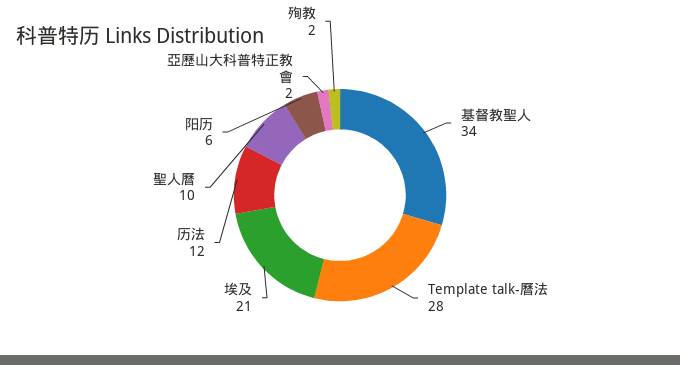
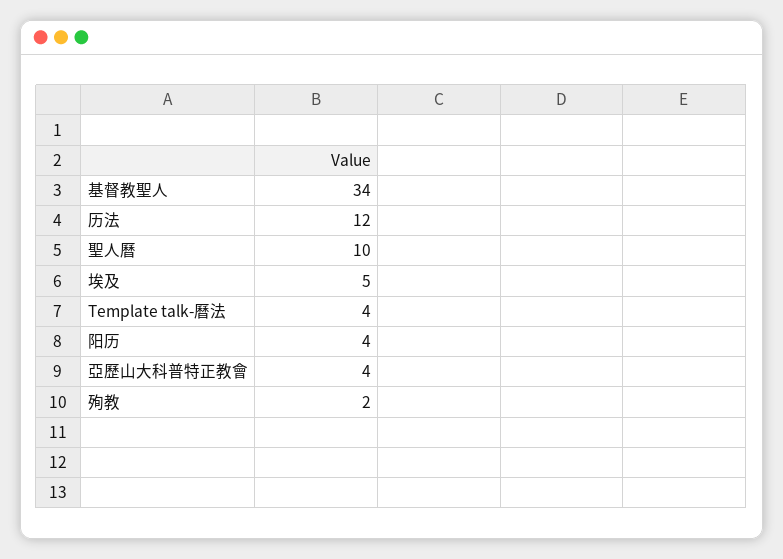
  {
    "基督教聖人": 34,
-   "Template talk-曆法": 28,
+   "Template talk-曆法": 4,
-   "埃及": 21,
+   "埃及": 5,
    "历法": 12,
    "聖人曆": 10,
-   "阳历": 6,
+   "阳历": 4,
-   "亞歷山大科普特正教會": 2,
+   "亞歷山大科普特正教會": 4,
    "殉教": 2
  }

